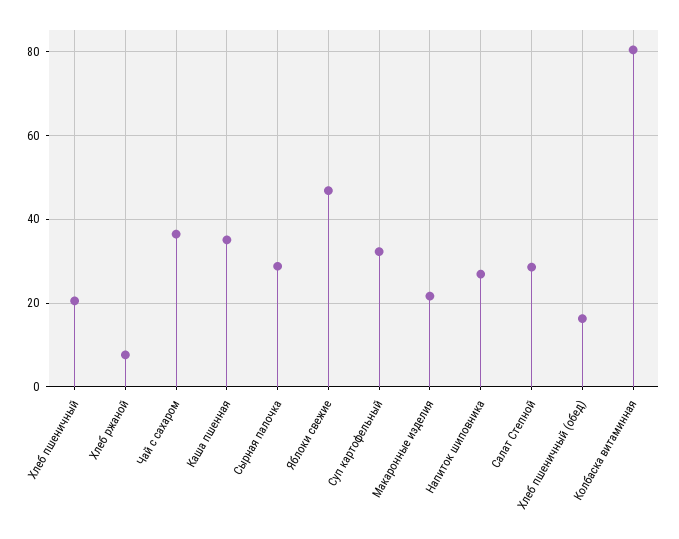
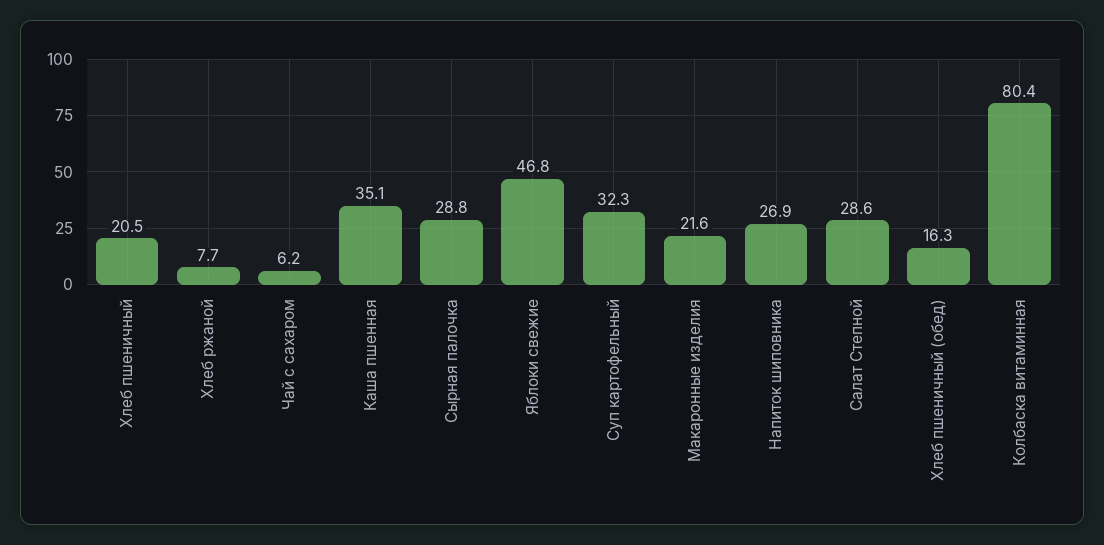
  {
    "Хлеб пшеничный": 20.5,
    "Хлеб ржаной": 7.7,
-   "Чай с сахаром": 36,
+   "Чай с сахаром": 6.2,
    "Каша пшенная": 35.1,
    "Сырная палочка": 28.8,
    "Яблоки свежие": 46.8,
    "Суп картофельный": 32.3,
    "Макаронные изделия": 21.6,
    "Напиток шиповника": 26.9,
    "Салат Степной": 28.6,
    "Хлеб пшеничный (обед)": 16.3,
    "Колбаска витаминная": 80.4
  }

